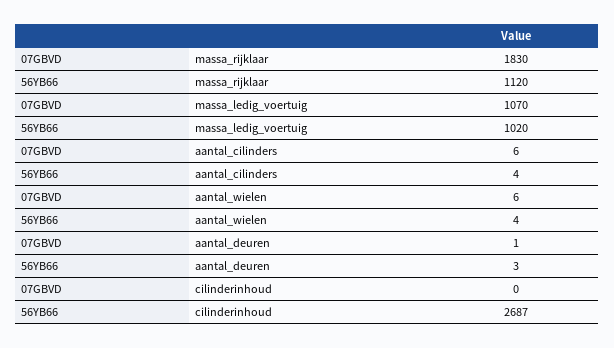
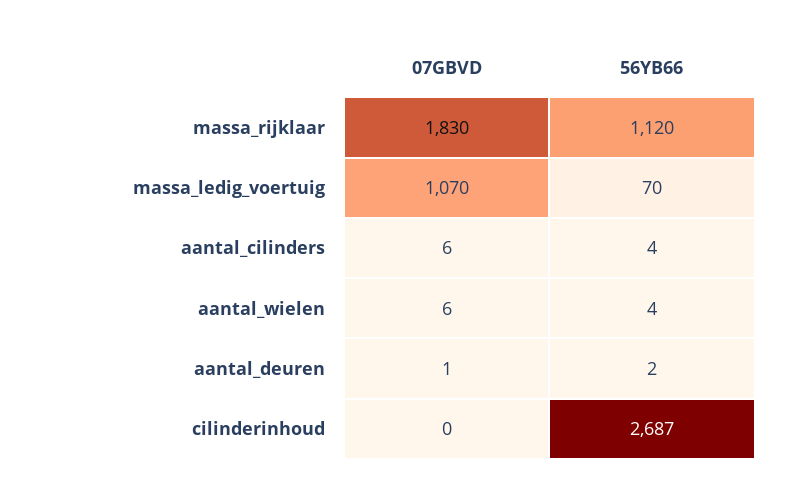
  {
    "07GBVD": {
      "massa_rijklaar": 1830,
      "massa_ledig_voertuig": 1070,
      "aantal_cilinders": 6,
      "aantal_wielen": 6,
      "aantal_deuren": 1,
      "cilinderinhoud": 0
    },
    "56YB66": {
      "massa_rijklaar": 1120,
-     "massa_ledig_voertuig": 1020,
+     "massa_ledig_voertuig": 70,
      "aantal_cilinders": 4,
      "aantal_wielen": 4,
-     "aantal_deuren": 3,
+     "aantal_deuren": 2,
      "cilinderinhoud": 2687
    }
  }

